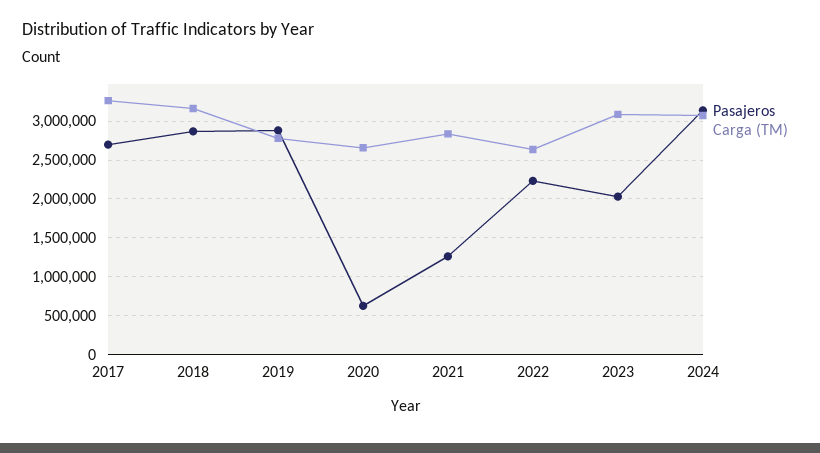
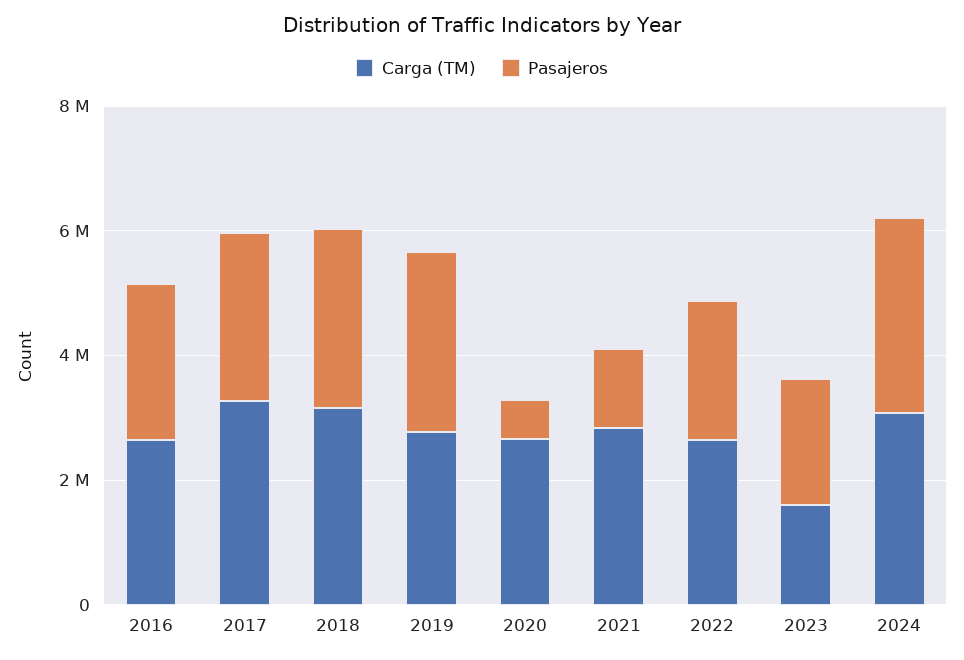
  {
    "Pasajeros": {
      "2017": 2700000,
      "2018": 2900000,
      "2019": 2900000,
      "2020": 600000,
      "2021": 1300000,
      "2022": 2200000,
      "2023": 2000000,
-     "2024": 3100000
+     "2024": 3100000,
+     "2016": 2500000
    },
    "Carga (TM)": {
      "2017": 3300000,
      "2018": 3200000,
      "2019": 2800000,
      "2020": 2700000,
      "2021": 2800000,
      "2022": 2600000,
-     "2023": 3100000,
+     "2023": 1500000,
-     "2024": 3100000
+     "2024": 3100000,
+     "2016": 2500000
    }
  }

